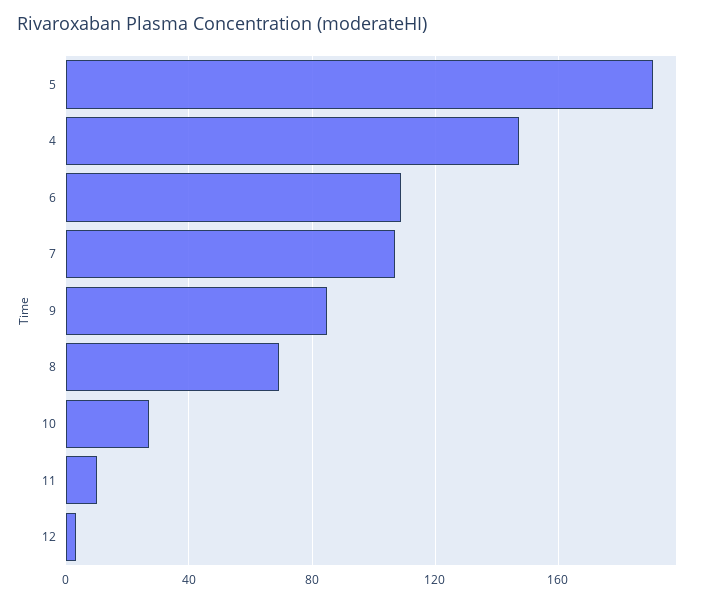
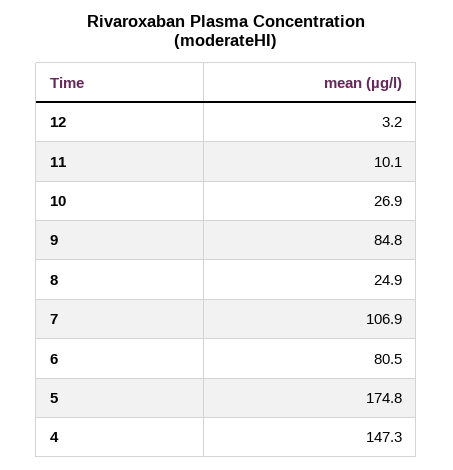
  {
-   "5": 190,
+   "5": 174.8,
    "4": 147.3,
-   "6": 110,
+   "6": 80.5,
    "7": 106.9,
    "9": 84.8,
-   "8": 70,
+   "8": 24.9,
    "10": 26.9,
    "11": 10.1,
    "12": 3.2
  }

